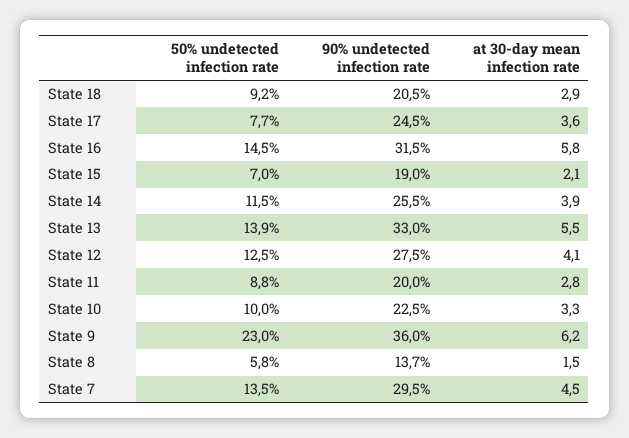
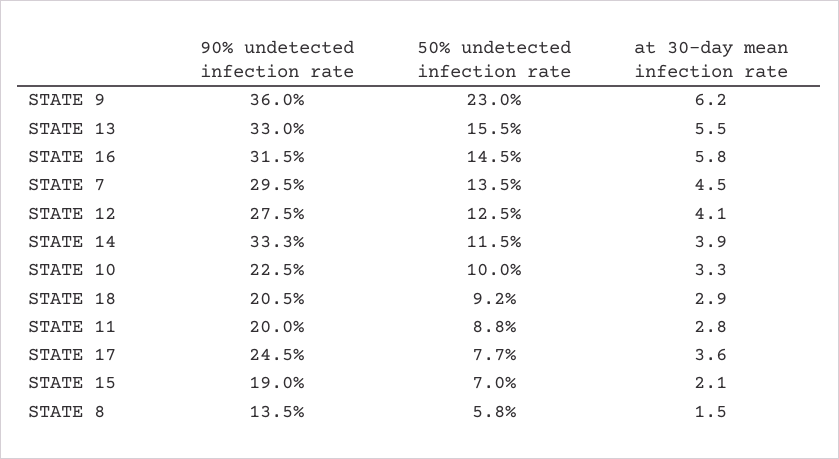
  {
    "50% undetected infection rate": {
      "State 18": 9.2,
      "State 17": 7.7,
      "State 16": 14.5,
      "State 15": 7,
      "State 14": 11.5,
-     "State 13": 13.9,
+     "State 13": 15.5,
      "State 12": 12.5,
      "State 11": 8.8,
      "State 10": 10,
      "State 9": 23,
      "State 8": 5.8,
      "State 7": 13.5
    },
    "90% undetected infection rate": {
      "State 18": 20.5,
      "State 17": 24.5,
      "State 16": 31.5,
      "State 15": 19,
-     "State 14": 25.5,
+     "State 14": 33.3,
      "State 13": 33,
      "State 12": 27.5,
      "State 11": 20,
      "State 10": 22.5,
      "State 9": 36,
-     "State 8": 13.7,
+     "State 8": 13.5,
      "State 7": 29.5
    },
    "at 30-day mean infection rate": {
      "State 18": 2.9,
      "State 17": 3.6,
      "State 16": 5.8,
      "State 15": 2.1,
      "State 14": 3.9,
      "State 13": 5.5,
      "State 12": 4.1,
      "State 11": 2.8,
      "State 10": 3.3,
      "State 9": 6.2,
      "State 8": 1.5,
      "State 7": 4.5
    }
  }

